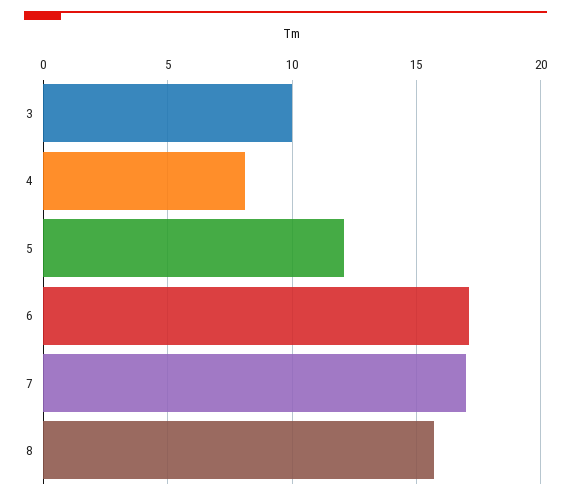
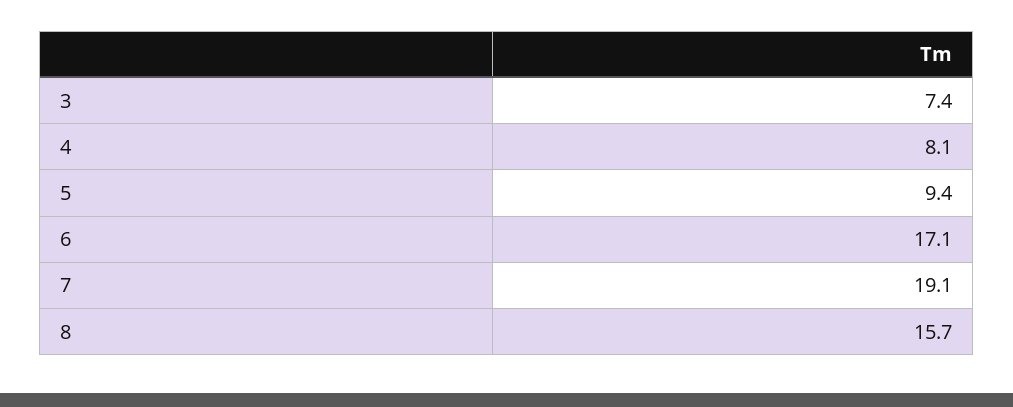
  {
-   "3": 10,
+   "3": 7.4,
    "4": 8.1,
-   "5": 12,
+   "5": 9.4,
    "6": 17.1,
-   "7": 17,
+   "7": 19.1,
    "8": 15.7
  }

